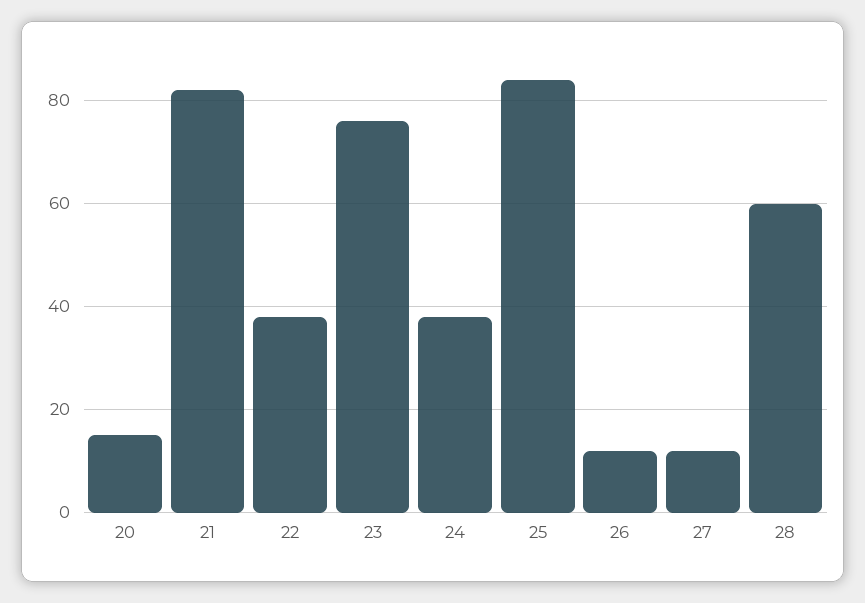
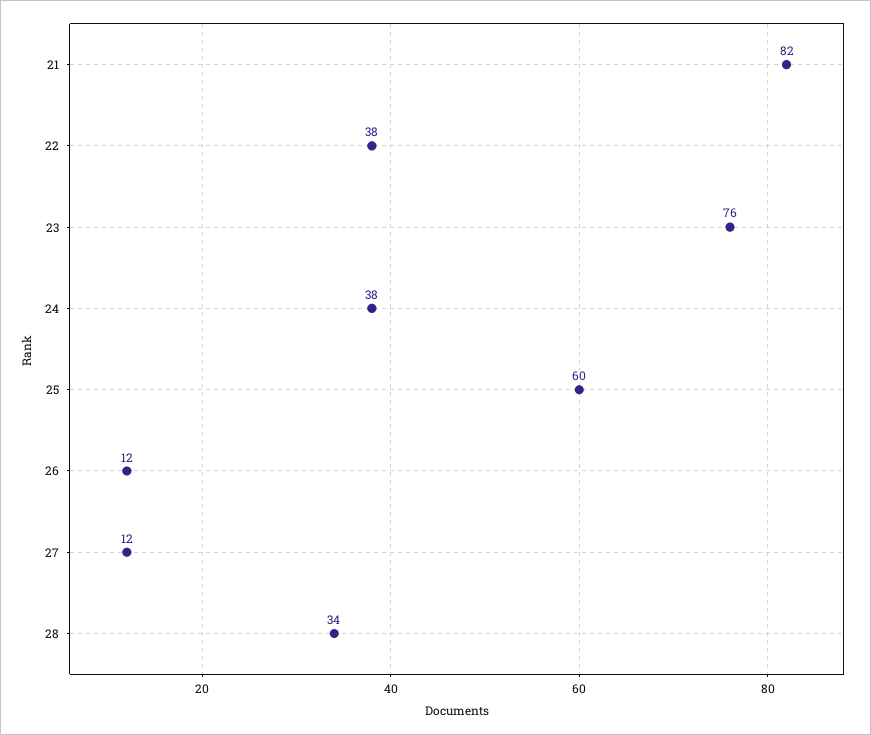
  {
-   "20": 15,
    "21": 82,
    "22": 38,
    "23": 76,
    "24": 38,
-   "25": 85,
+   "25": 60,
    "26": 12,
    "27": 12,
-   "28": 60
+   "28": 34
  }

